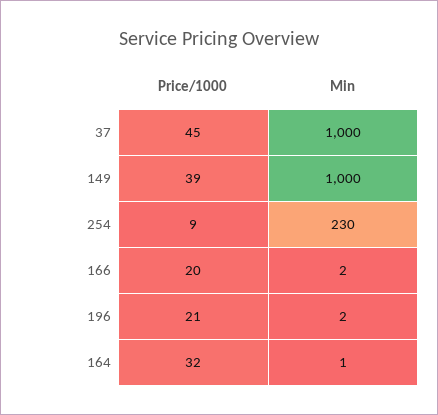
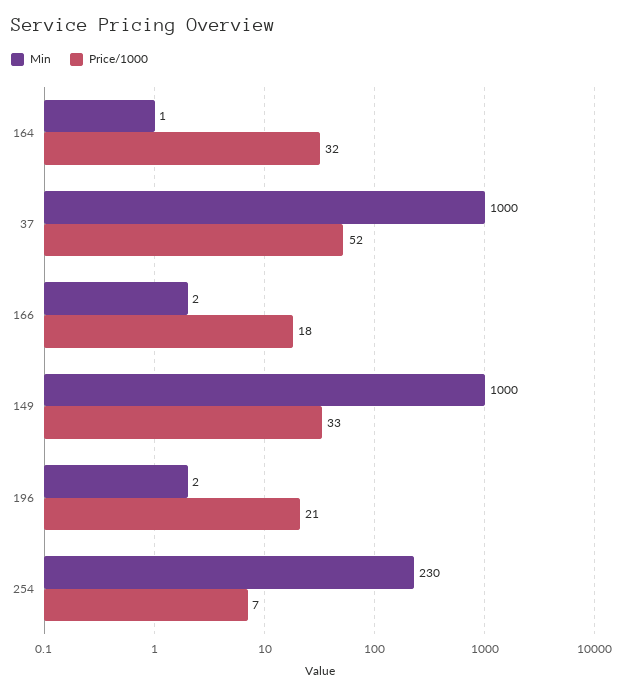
  {
    "Price/1000": {
-     "37": 45,
+     "37": 52,
-     "149": 39,
+     "149": 33,
-     "254": 9,
+     "254": 7,
-     "166": 20,
+     "166": 18,
      "196": 21,
      "164": 32
    },
    "Min": {
      "37": 1000,
      "149": 1000,
      "254": 230,
      "166": 2,
      "196": 2,
      "164": 1
    }
  }

